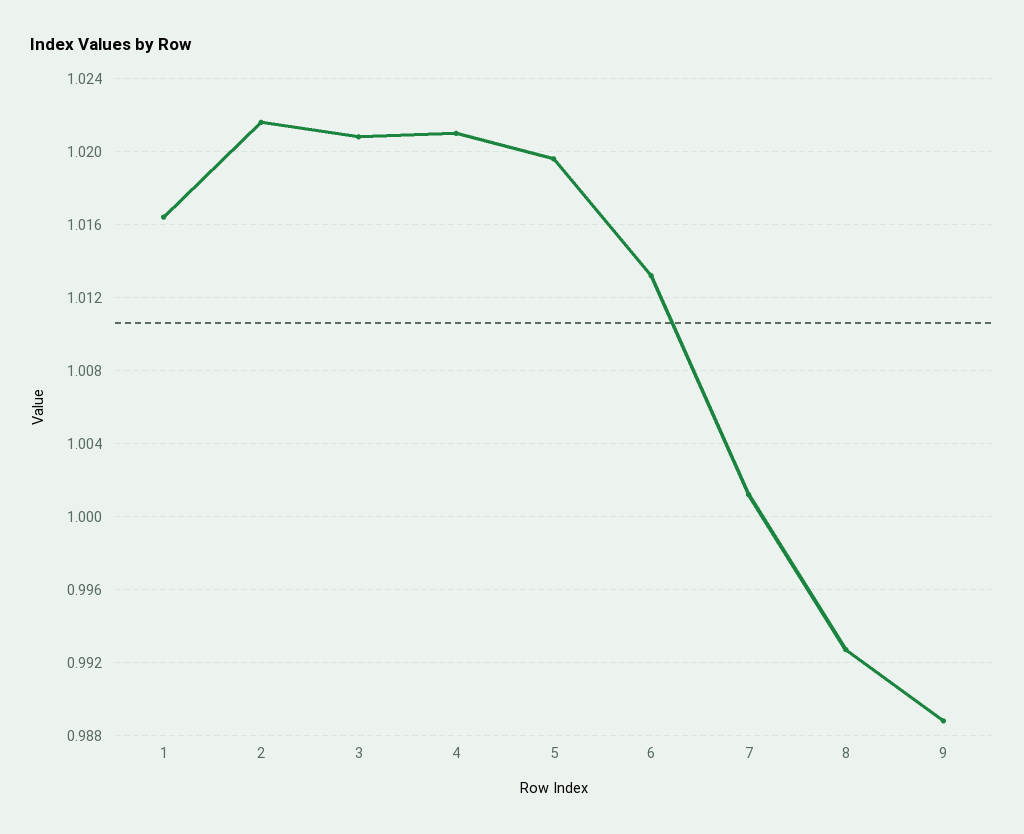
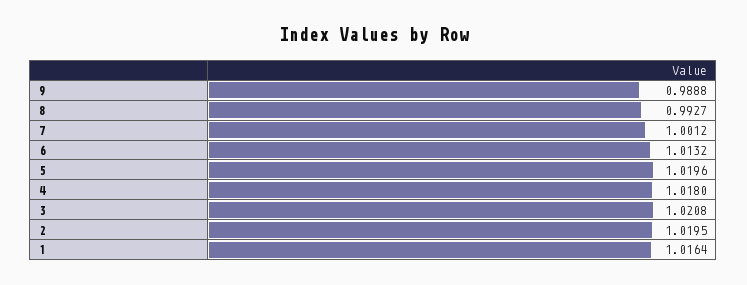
  {
    "1": 1.0164,
-   "2": 1.0215,
+   "2": 1.0195,
    "3": 1.0208,
-   "4": 1.021,
+   "4": 1.018,
    "5": 1.0196,
    "6": 1.0132,
    "7": 1.0012,
    "8": 0.9927,
    "9": 0.9888
  }

